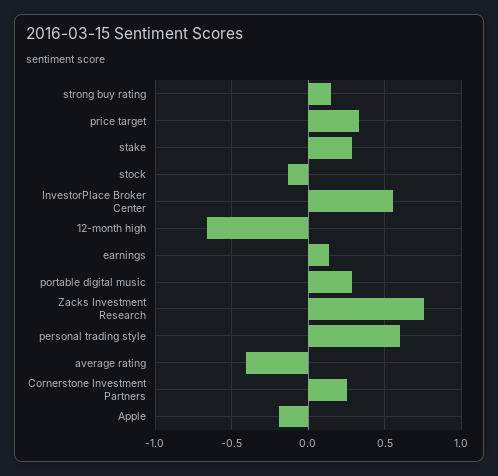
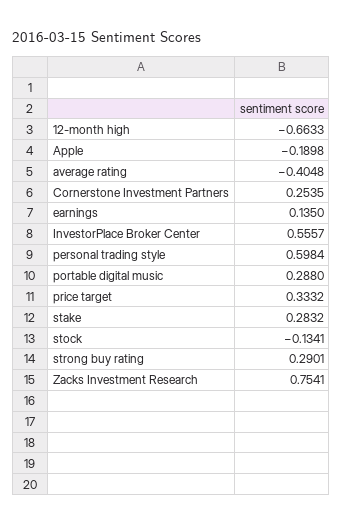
  {
-   "strong buy rating": 0.15,
+   "strong buy rating": 0.2901,
    "price target": 0.3332,
    "stake": 0.2832,
    "stock": -0.1341,
    "InvestorPlace Broker Center": 0.5557,
    "12-month high": -0.6633,
    "earnings": 0.135,
    "portable digital music": 0.288,
    "Zacks Investment Research": 0.7541,
    "personal trading style": 0.5984,
    "average rating": -0.4048,
    "Cornerstone Investment Partners": 0.2535,
    "Apple": -0.1898
  }

